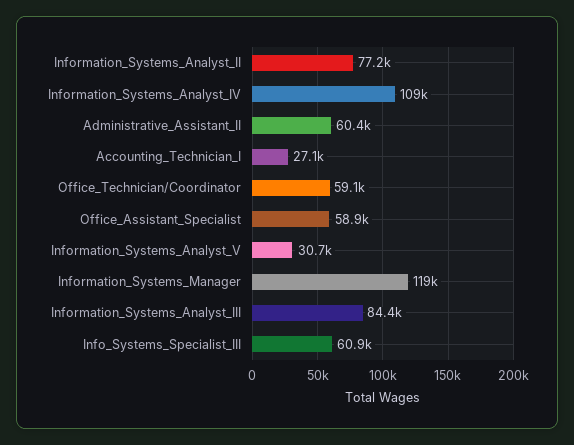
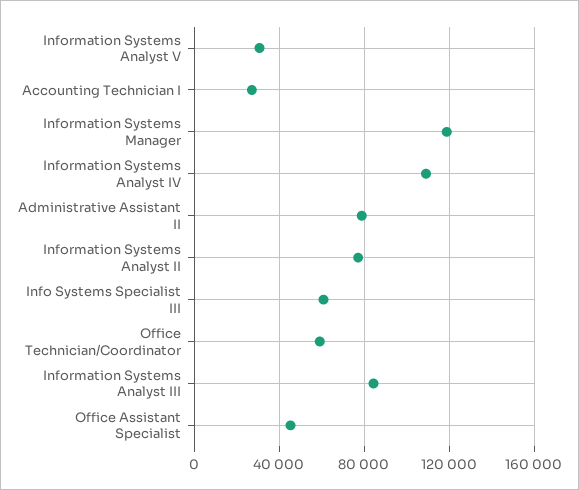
  {
    "Information_Systems_Analyst_II": 77200,
    "Information_Systems_Analyst_IV": 109000,
-   "Administrative_Assistant_II": 60400,
+   "Administrative_Assistant_II": 80000,
    "Accounting_Technician_I": 27100,
    "Office_Technician/Coordinator": 59100,
-   "Office_Assistant_Specialist": 58900,
+   "Office_Assistant_Specialist": 45000,
    "Information_Systems_Analyst_V": 30700,
    "Information_Systems_Manager": 119000,
    "Information_Systems_Analyst_III": 84400,
    "Info_Systems_Specialist_III": 60900
  }

